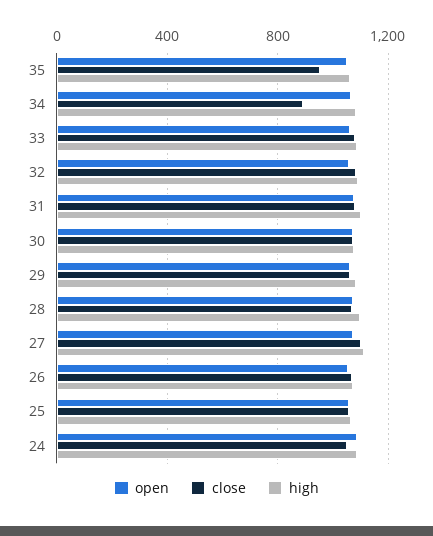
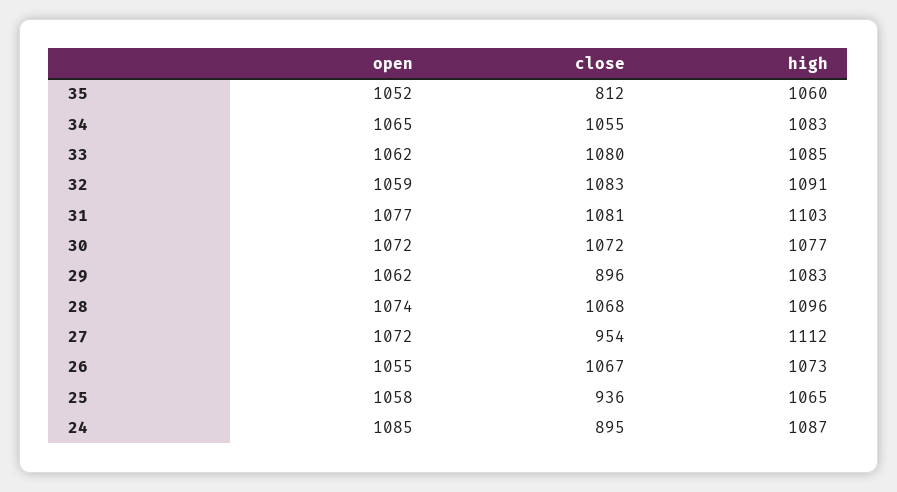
  {
    "open": {
      "35": 1052,
      "34": 1065,
      "33": 1062,
      "32": 1059,
      "31": 1077,
      "30": 1072,
      "29": 1062,
      "28": 1074,
      "27": 1072,
      "26": 1055,
      "25": 1058,
      "24": 1085
    },
    "close": {
-     "35": 950,
+     "35": 812,
-     "34": 900,
+     "34": 1055,
      "33": 1080,
      "32": 1083,
      "31": 1081,
      "30": 1072,
-     "29": 1050,
+     "29": 896,
      "28": 1068,
-     "27": 1100,
+     "27": 954,
      "26": 1067,
-     "25": 1050,
+     "25": 936,
-     "24": 1050
+     "24": 895
    },
    "high": {
      "35": 1060,
      "34": 1083,
      "33": 1085,
      "32": 1091,
      "31": 1103,
      "30": 1077,
      "29": 1083,
      "28": 1096,
      "27": 1112,
      "26": 1073,
      "25": 1065,
      "24": 1087
    }
  }

